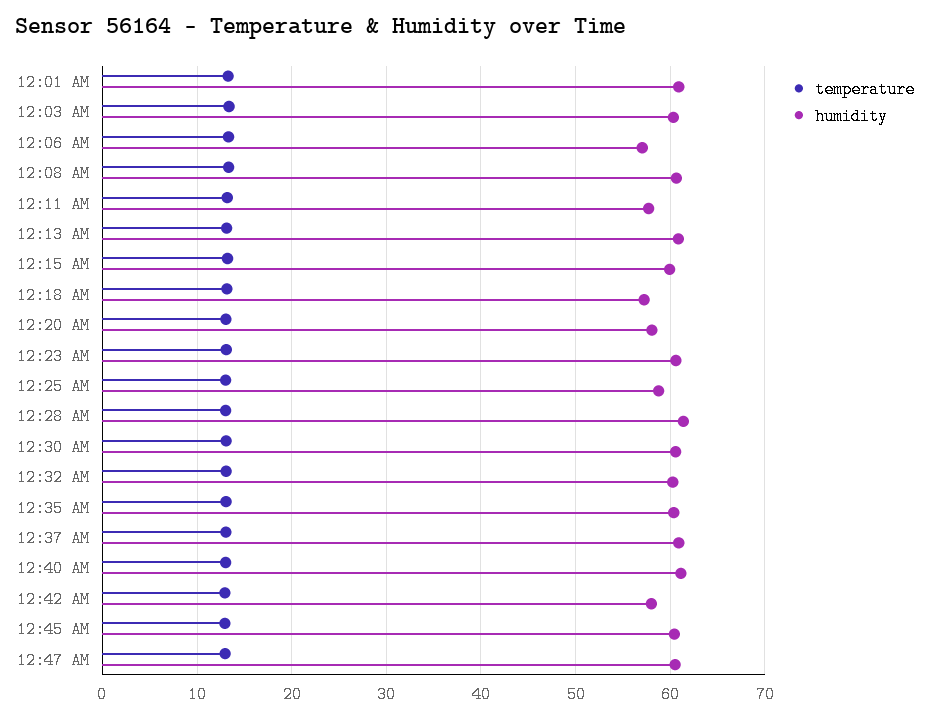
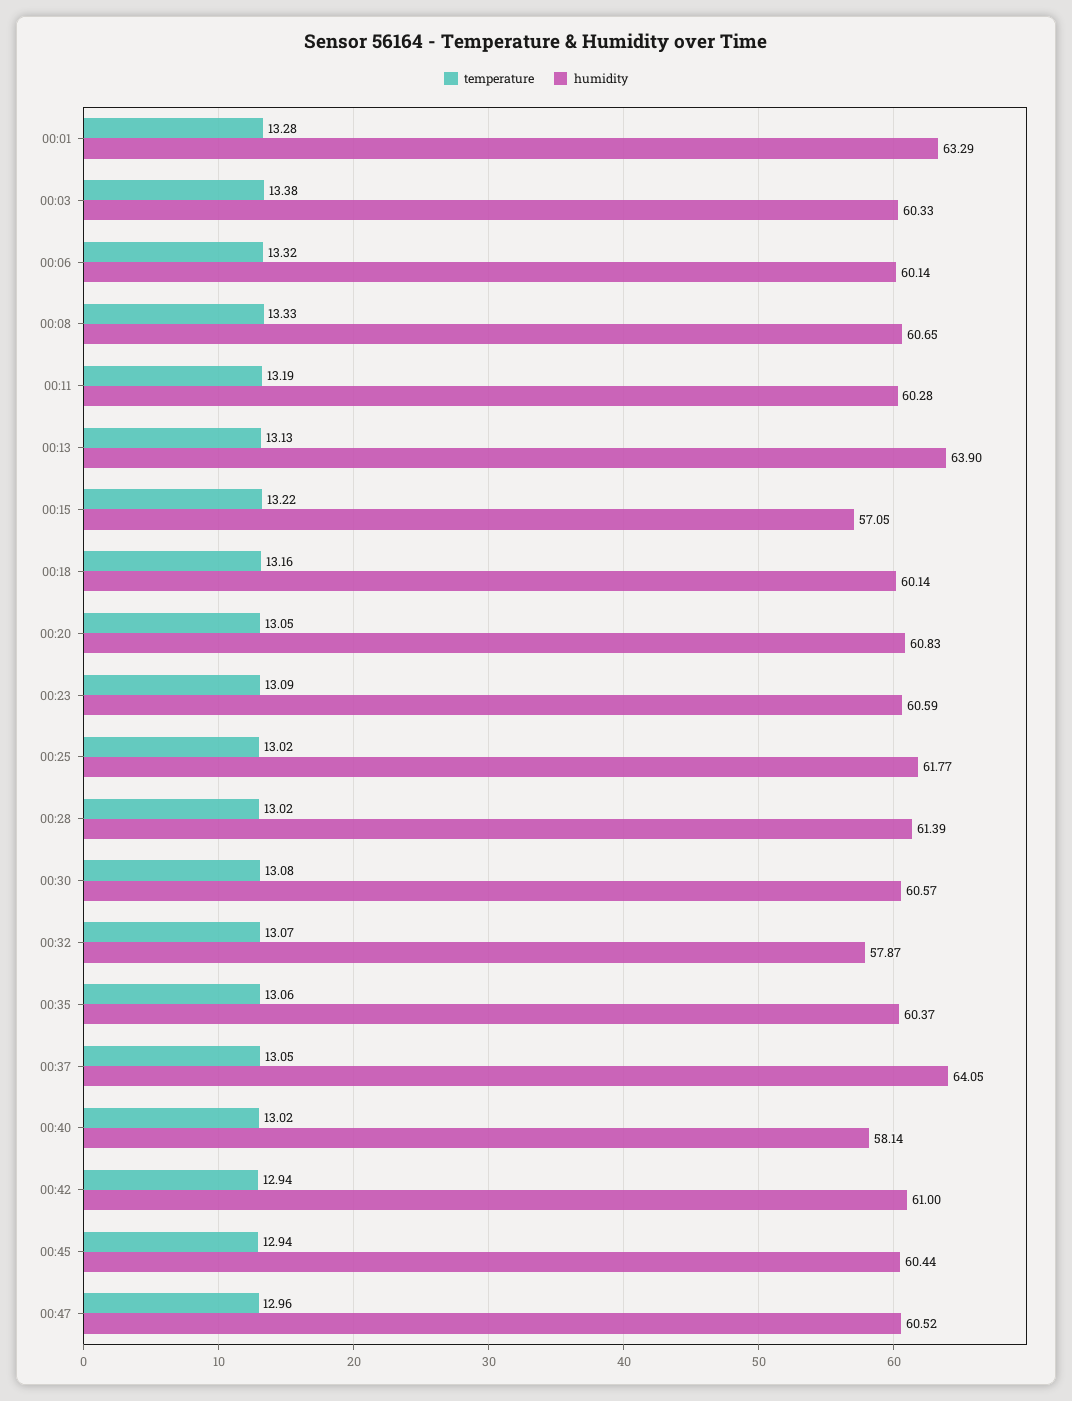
  {
    "temperature": {
      "12:01 AM": 13.28,
      "12:03 AM": 13.38,
      "12:06 AM": 13.32,
      "12:08 AM": 13.33,
      "12:11 AM": 13.19,
      "12:13 AM": 13.13,
      "12:15 AM": 13.22,
      "12:18 AM": 13.16,
      "12:20 AM": 13.05,
      "12:23 AM": 13.09,
      "12:25 AM": 13.02,
      "12:28 AM": 13.02,
      "12:30 AM": 13.08,
      "12:32 AM": 13.07,
      "12:35 AM": 13.06,
      "12:37 AM": 13.05,
      "12:40 AM": 13.02,
      "12:42 AM": 12.94,
      "12:45 AM": 12.94,
      "12:47 AM": 12.96
    },
    "humidity": {
-     "12:01 AM": 61,
+     "12:01 AM": 63.29,
      "12:03 AM": 60.33,
-     "12:06 AM": 57,
+     "12:06 AM": 60.14,
      "12:08 AM": 60.65,
-     "12:11 AM": 58,
+     "12:11 AM": 60.28,
-     "12:13 AM": 61,
+     "12:13 AM": 63.9,
-     "12:15 AM": 60,
+     "12:15 AM": 57.05,
-     "12:18 AM": 57,
+     "12:18 AM": 60.14,
-     "12:20 AM": 58,
+     "12:20 AM": 60.83,
      "12:23 AM": 60.59,
-     "12:25 AM": 59,
+     "12:25 AM": 61.77,
      "12:28 AM": 61.39,
      "12:30 AM": 60.57,
-     "12:32 AM": 60,
+     "12:32 AM": 57.87,
      "12:35 AM": 60.37,
-     "12:37 AM": 61,
+     "12:37 AM": 64.05,
-     "12:40 AM": 61,
+     "12:40 AM": 58.14,
-     "12:42 AM": 58,
+     "12:42 AM": 61,
      "12:45 AM": 60.44,
      "12:47 AM": 60.52
    }
  }

